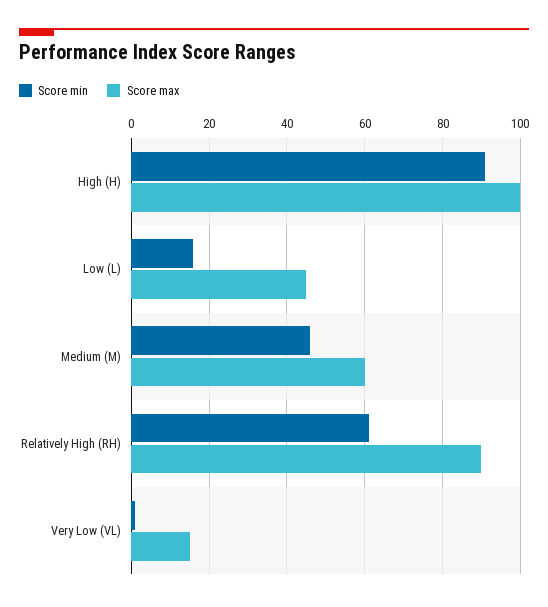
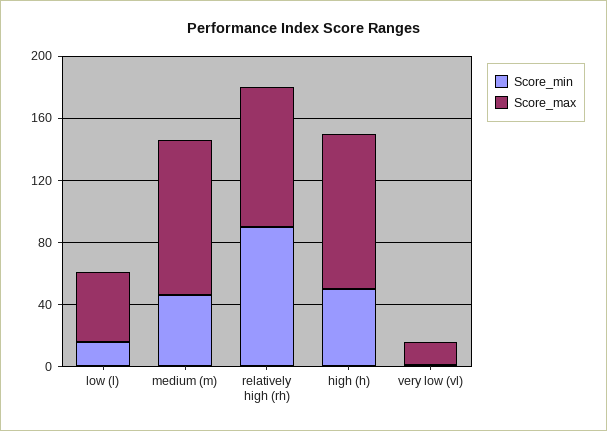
  {
    "Score min": {
-     "High (H)": 90,
+     "High (H)": 50,
      "Low (L)": 15,
      "Medium (M)": 45,
-     "Relatively High (RH)": 60,
+     "Relatively High (RH)": 90,
      "Very Low (VL)": 0
    },
    "Score max": {
      "High (H)": 100,
      "Low (L)": 45,
-     "Medium (M)": 60,
+     "Medium (M)": 100,
      "Relatively High (RH)": 90,
      "Very Low (VL)": 15
    }
  }

